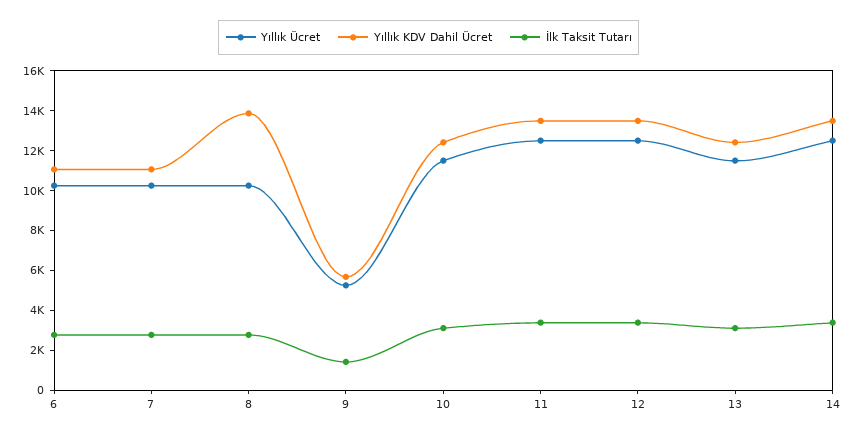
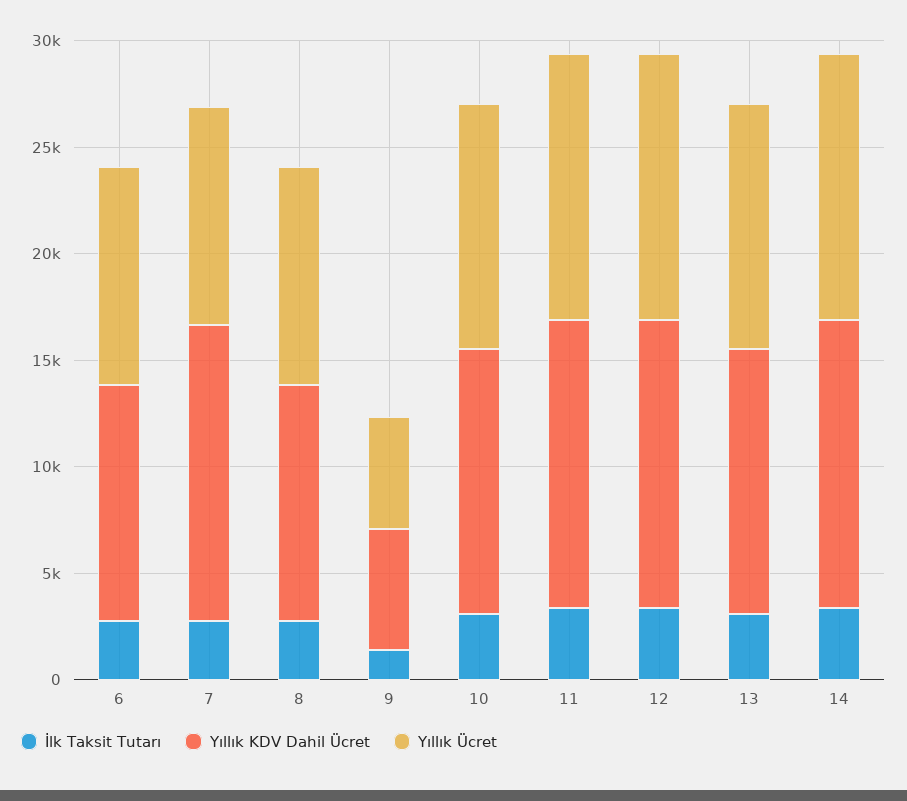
  {
    "Yıllık Ücret": {
      "6": 10500,
      "7": 10500,
      "8": 10500,
      "9": 5500,
      "10": 11500,
      "11": 12500,
      "12": 12500,
      "13": 11500,
      "14": 12500
    },
    "Yıllık KDV Dahil Ücret": {
      "6": 11000,
-     "7": 11000,
+     "7": 14000,
-     "8": 14000,
+     "8": 11000,
      "9": 5500,
      "10": 12500,
      "11": 13500,
      "12": 13500,
      "13": 12500,
      "14": 13500
    },
    "İlk Taksit Tutarı": {
      "6": 3000,
      "7": 3000,
      "8": 3000,
      "9": 1500,
      "10": 3000,
      "11": 3500,
      "12": 3500,
      "13": 3000,
      "14": 3500
    }
  }

